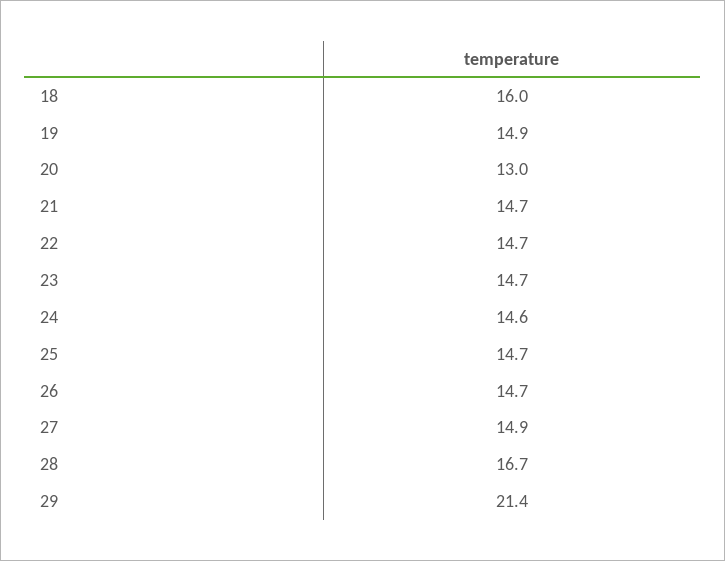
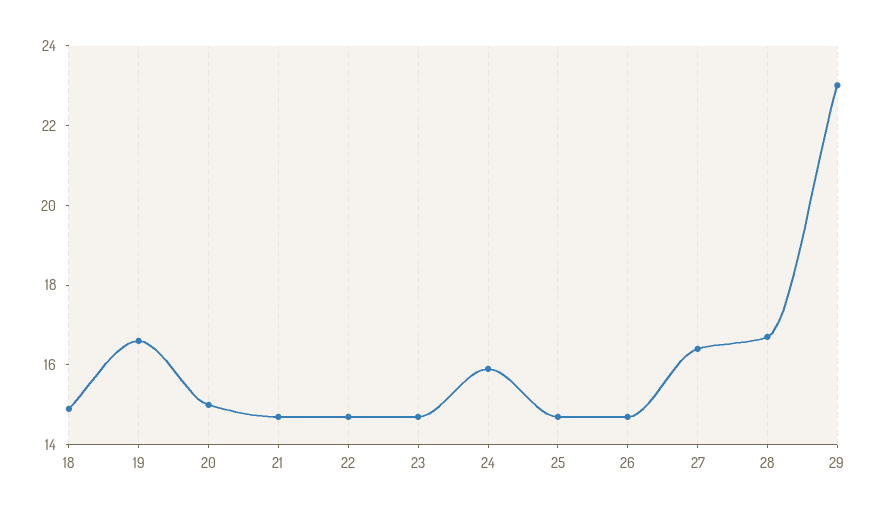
  {
-   "18": 16,
+   "18": 15,
-   "19": 14.9,
+   "19": 16.5,
-   "20": 13,
+   "20": 15,
    "21": 14.7,
    "22": 14.7,
    "23": 14.7,
-   "24": 14.6,
+   "24": 16,
    "25": 14.7,
    "26": 14.7,
-   "27": 14.9,
+   "27": 16.5,
    "28": 16.7,
-   "29": 21.4
+   "29": 23
  }

